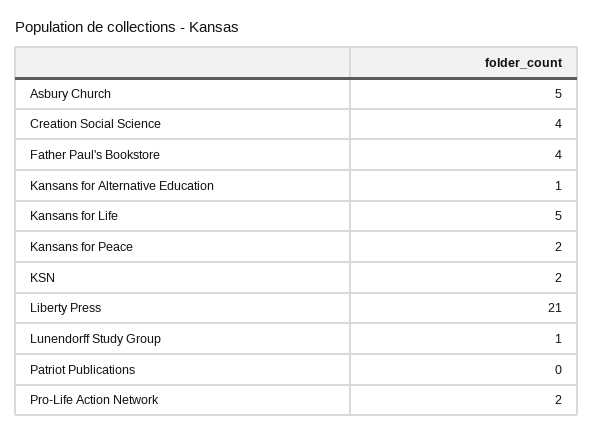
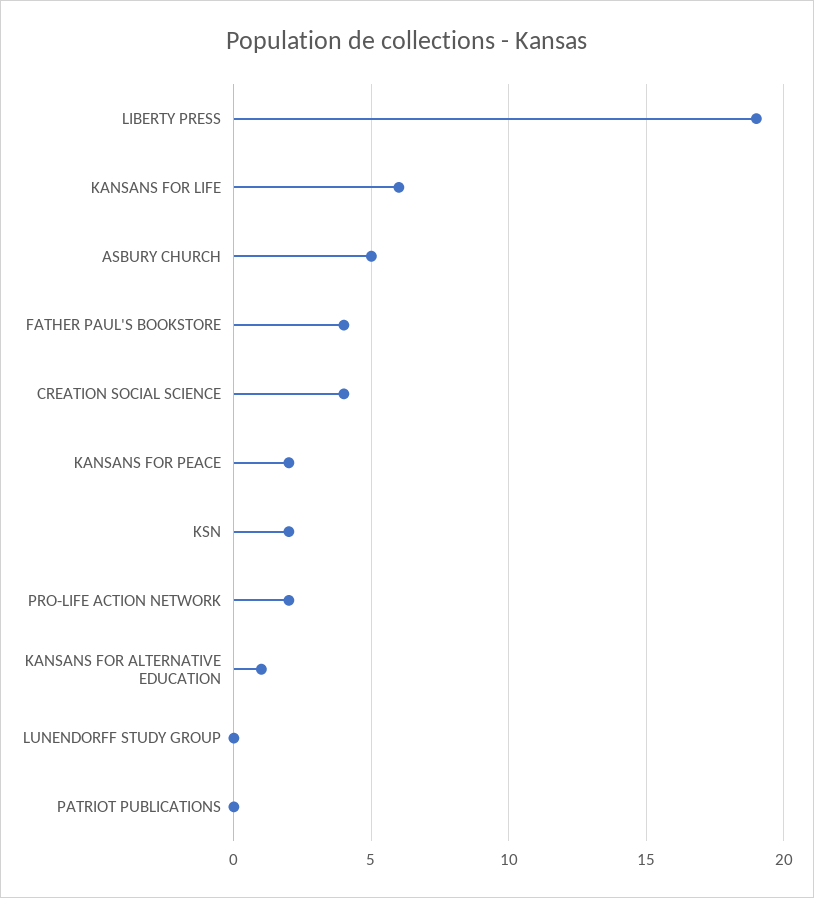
  {
    "Asbury Church": 5,
    "Creation Social Science": 4,
    "Father Paul's Bookstore": 4,
    "Kansans for Alternative Education": 1,
-   "Kansans for Life": 5,
+   "Kansans for Life": 6,
    "Kansans for Peace": 2,
    "KSN": 2,
-   "Liberty Press": 21,
+   "Liberty Press": 19,
-   "Lunendorff Study Group": 1,
+   "Lunendorff Study Group": 0,
    "Patriot Publications": 0,
    "Pro-Life Action Network": 2
  }

